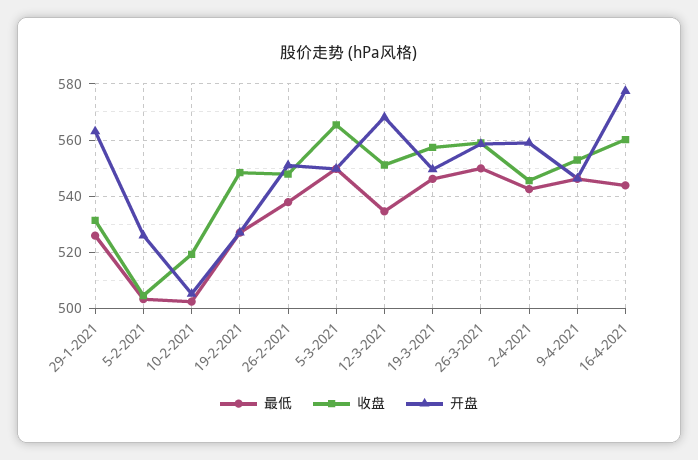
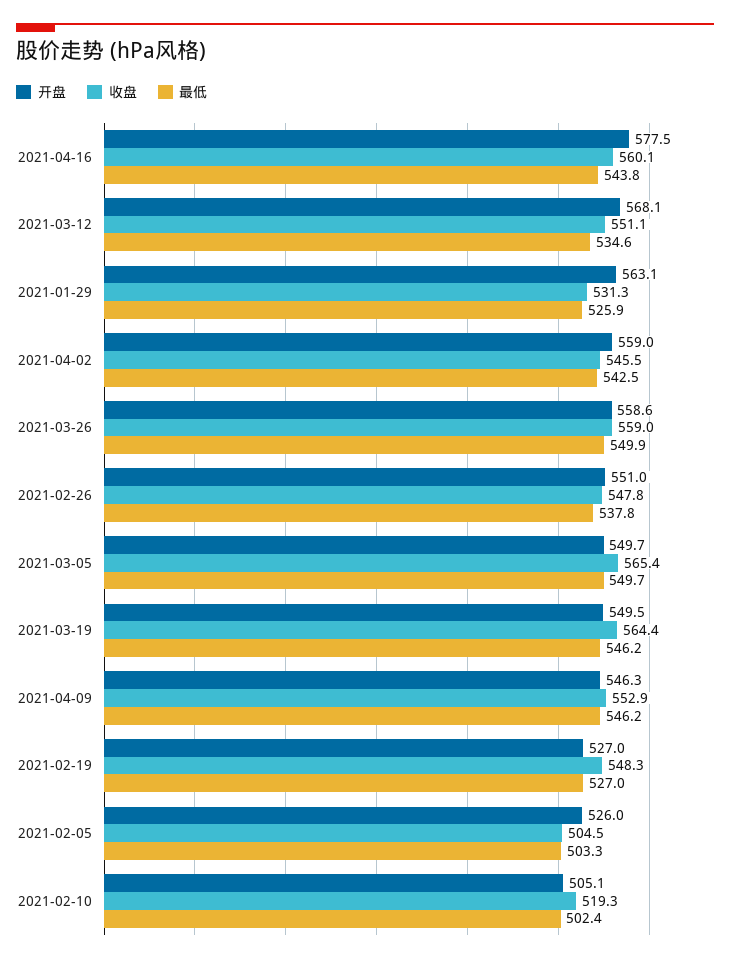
  {
    "最低": {
      "29-1-2021": 525.9,
      "5-2-2021": 503.3,
      "10-2-2021": 502.4,
      "19-2-2021": 527,
      "26-2-2021": 537.8,
      "5-3-2021": 549.7,
      "12-3-2021": 534.6,
      "19-3-2021": 546.2,
      "26-3-2021": 549.9,
      "2-4-2021": 542.5,
      "9-4-2021": 546.2,
      "16-4-2021": 543.8
    },
    "收盘": {
      "29-1-2021": 531.3,
      "5-2-2021": 504.5,
      "10-2-2021": 519.3,
      "19-2-2021": 548.3,
      "26-2-2021": 547.8,
      "5-3-2021": 565.4,
      "12-3-2021": 551.1,
-     "19-3-2021": 557.5,
+     "19-3-2021": 564.4,
      "26-3-2021": 559,
      "2-4-2021": 545.5,
      "9-4-2021": 552.9,
      "16-4-2021": 560.1
    },
    "开盘": {
      "29-1-2021": 563.1,
      "5-2-2021": 526,
      "10-2-2021": 505.1,
      "19-2-2021": 527,
      "26-2-2021": 551,
      "5-3-2021": 549.7,
      "12-3-2021": 568.1,
      "19-3-2021": 549.5,
      "26-3-2021": 558.6,
      "2-4-2021": 559,
      "9-4-2021": 546.3,
      "16-4-2021": 577.5
    }
  }

